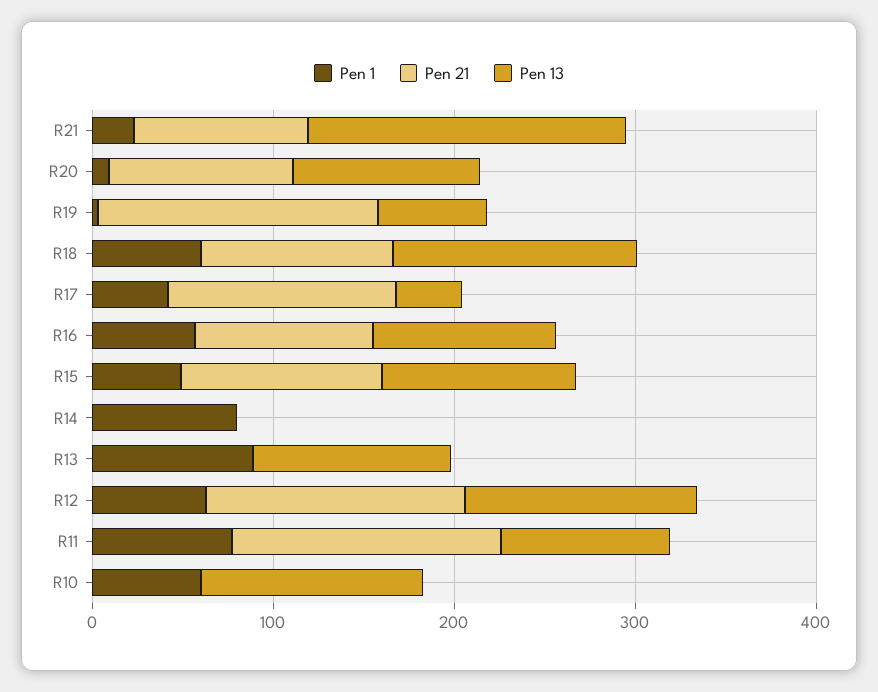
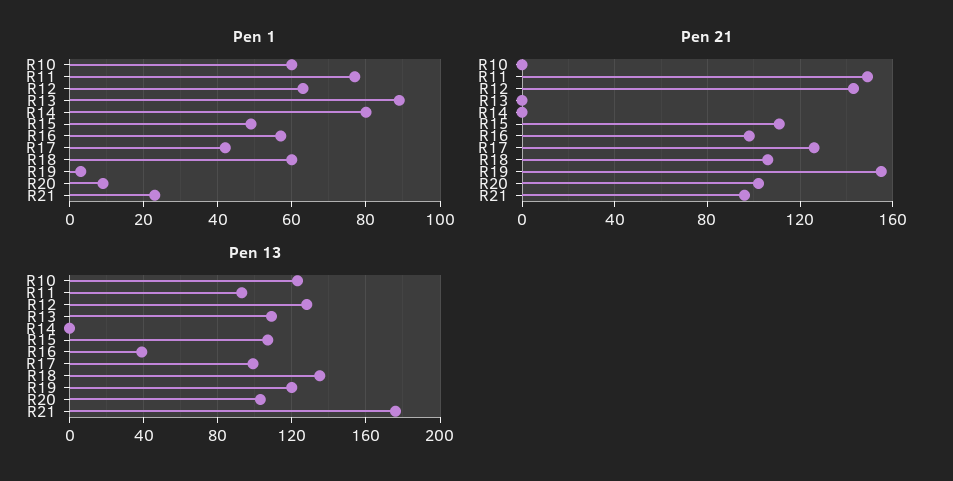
  {
    "Pen 1": {
      "R21": 25,
      "R20": 10,
      "R19": 5,
      "R18": 60,
      "R17": 40,
      "R16": 55,
      "R15": 50,
      "R14": 80,
      "R13": 90,
      "R12": 65,
      "R11": 75,
      "R10": 60
    },
    "Pen 21": {
      "R21": 95,
      "R20": 100,
      "R19": 155,
      "R18": 105,
      "R17": 125,
      "R16": 100,
      "R15": 110,
      "R14": 0,
      "R13": 0,
      "R12": 145,
      "R11": 150,
      "R10": 0
    },
    "Pen 13": {
      "R21": 175,
      "R20": 105,
-     "R19": 60,
+     "R19": 120,
      "R18": 135,
-     "R17": 40,
+     "R17": 100,
-     "R16": 100,
+     "R16": 40,
      "R15": 105,
      "R14": 0,
      "R13": 110,
      "R12": 130,
      "R11": 95,
      "R10": 125
    }
  }

